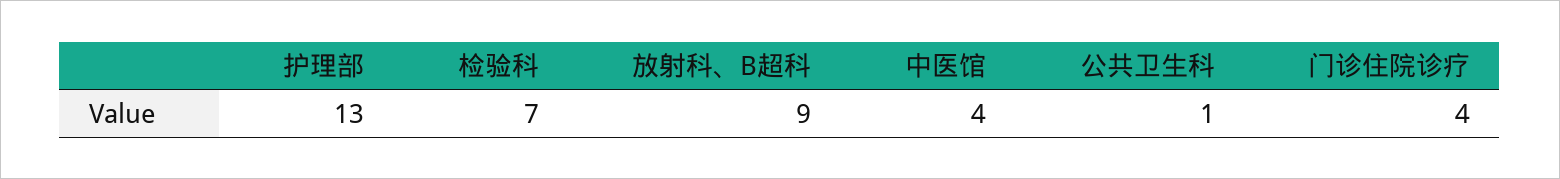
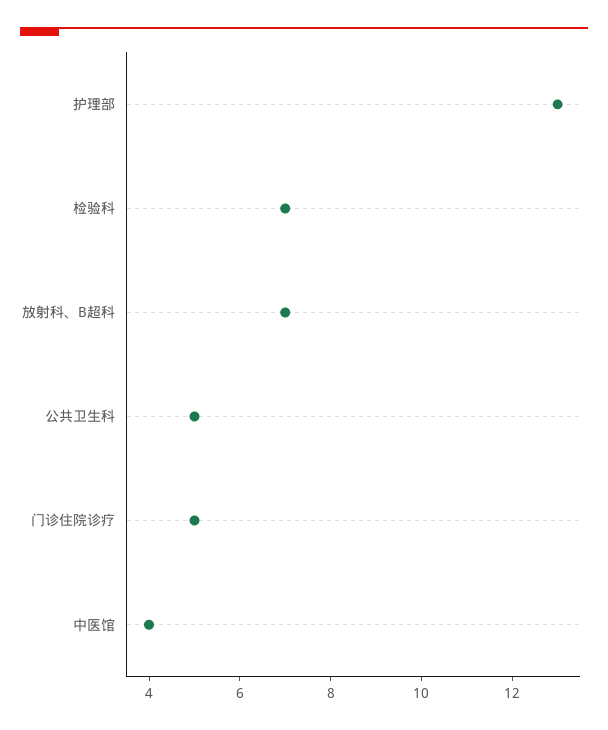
  {
    "护理部": 13,
    "检验科": 7,
-   "放射科、B超科": 9,
+   "放射科、B超科": 7,
    "中医馆": 4,
-   "公共卫生科": 1,
+   "公共卫生科": 5,
-   "门诊住院诊疗": 4
+   "门诊住院诊疗": 5
  }

